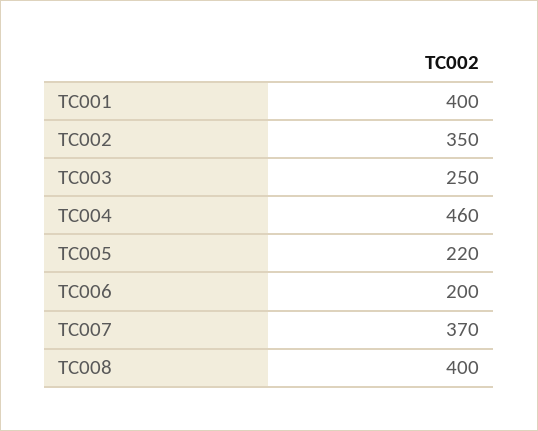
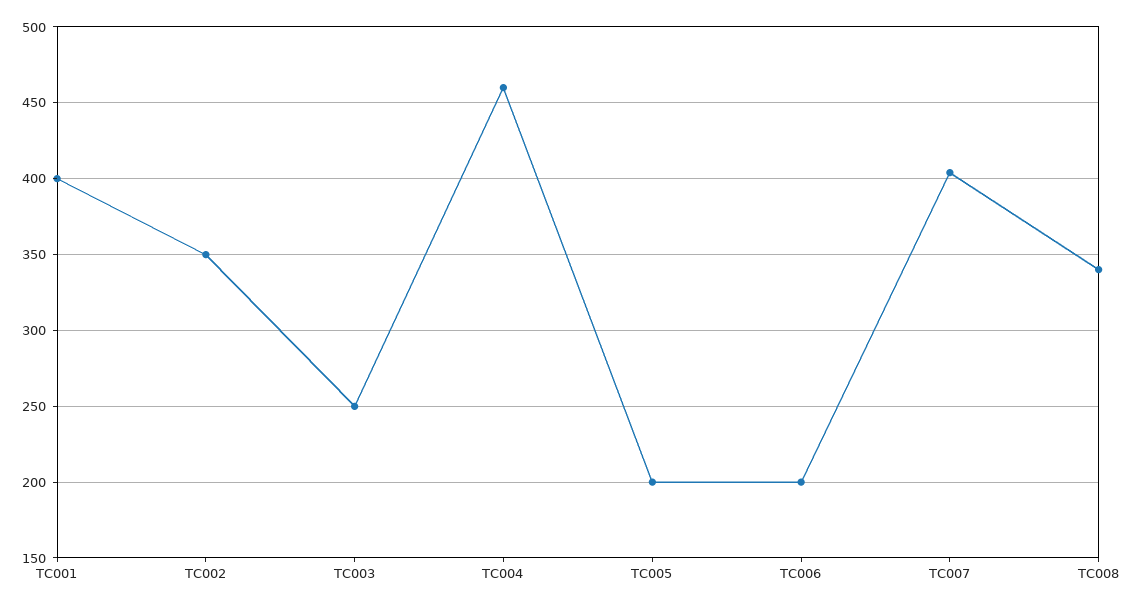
  {
    "TC001": 400,
    "TC002": 350,
    "TC003": 250,
    "TC004": 460,
-   "TC005": 220,
+   "TC005": 200,
    "TC006": 200,
-   "TC007": 370,
+   "TC007": 405,
-   "TC008": 400
+   "TC008": 340
  }

